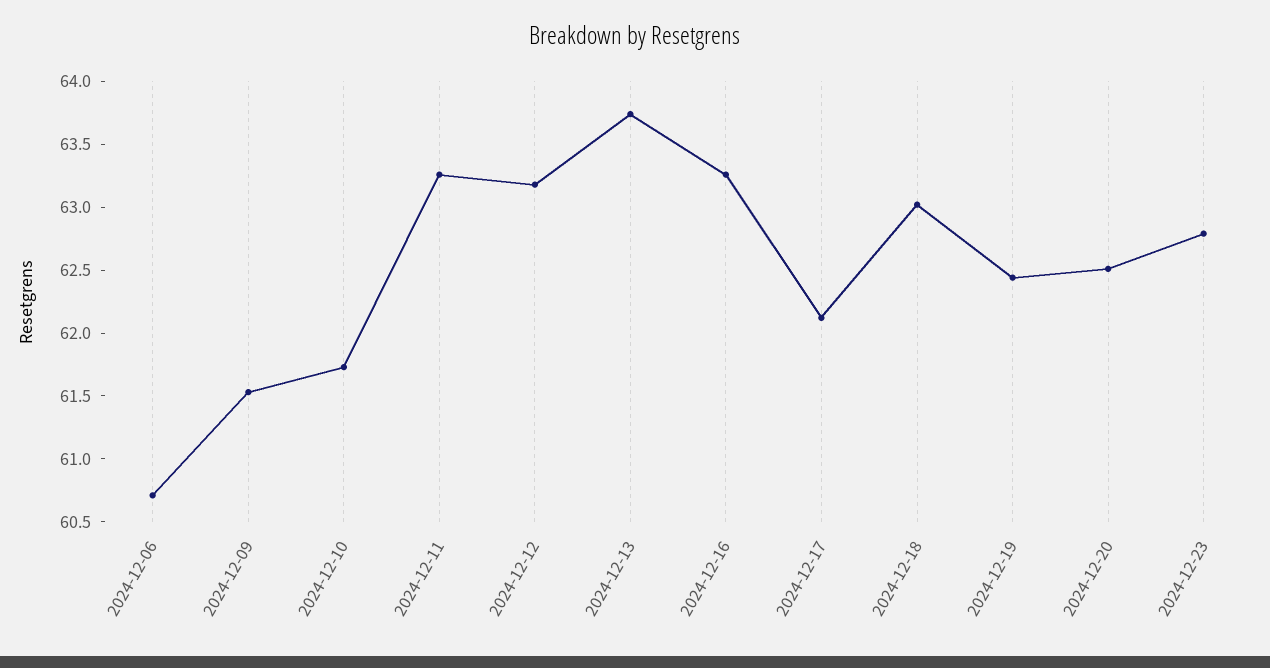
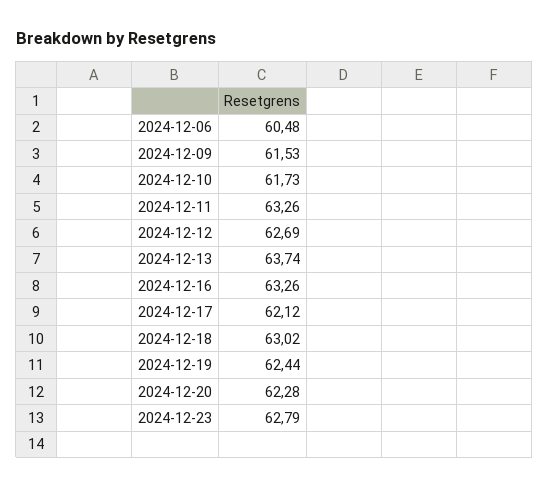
  {
-   "2024-12-06": 60.7,
+   "2024-12-06": 60.48,
    "2024-12-09": 61.53,
    "2024-12-10": 61.73,
    "2024-12-11": 63.26,
-   "2024-12-12": 63.2,
+   "2024-12-12": 62.69,
    "2024-12-13": 63.74,
    "2024-12-16": 63.26,
    "2024-12-17": 62.12,
    "2024-12-18": 63.02,
    "2024-12-19": 62.44,
-   "2024-12-20": 62.5,
+   "2024-12-20": 62.28,
    "2024-12-23": 62.79
  }

